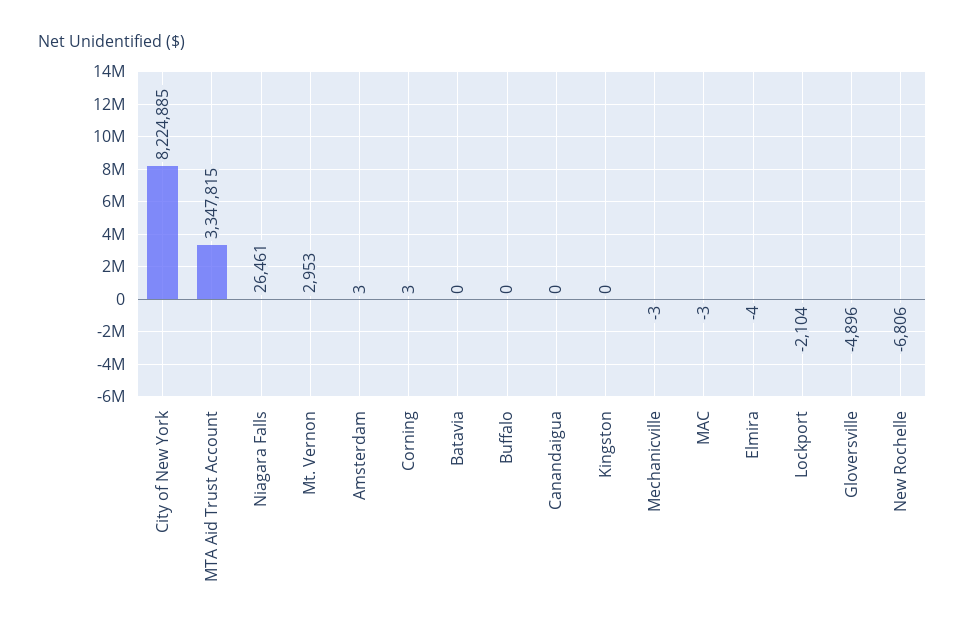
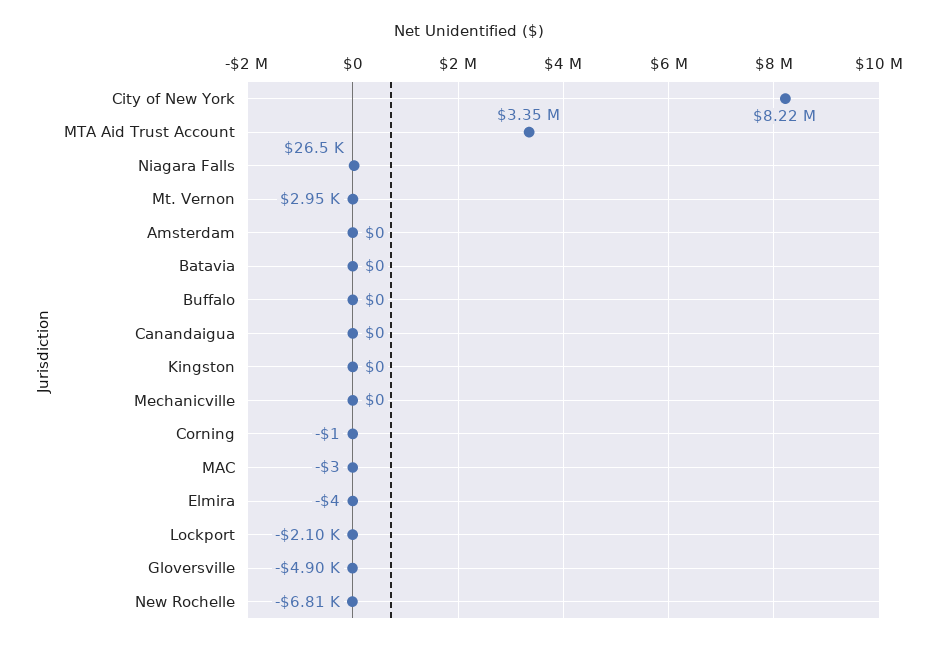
  {
    "City of New York": 8224885,
    "MTA Aid Trust Account": 3347815,
    "Niagara Falls": 26461,
    "Mt. Vernon": 2953,
-   "Amsterdam": 3,
+   "Amsterdam": 0,
-   "Corning": 3,
+   "Corning": -1,
    "Batavia": 0,
    "Buffalo": 0,
    "Canandaigua": 0,
    "Kingston": 0,
-   "Mechanicville": -3,
+   "Mechanicville": 0,
    "MAC": -3,
    "Elmira": -4,
    "Lockport": -2104,
    "Gloversville": -4896,
    "New Rochelle": -6806
  }

